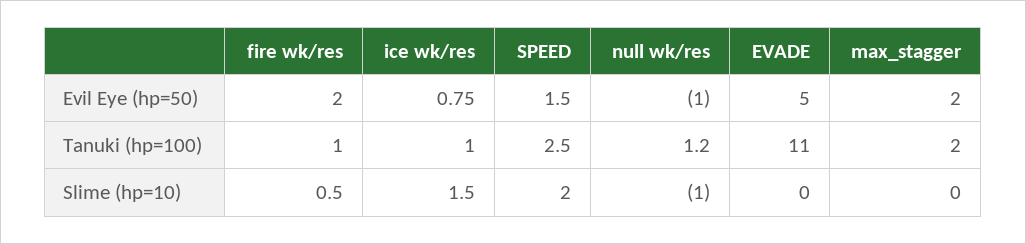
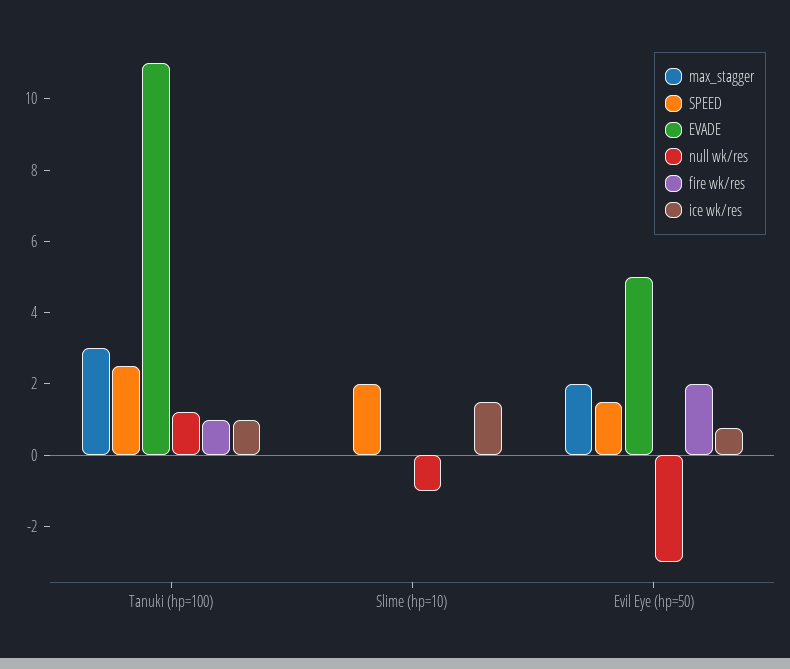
  {
    "fire wk/res": {
      "Evil Eye (hp=50)": 2,
      "Tanuki (hp=100)": 1,
-     "Slime (hp=10)": 0.5
+     "Slime (hp=10)": 0
    },
    "ice wk/res": {
      "Evil Eye (hp=50)": 0.75,
      "Tanuki (hp=100)": 1,
      "Slime (hp=10)": 1.5
    },
    "SPEED": {
      "Evil Eye (hp=50)": 1.5,
      "Tanuki (hp=100)": 2.5,
      "Slime (hp=10)": 2
    },
    "null wk/res": {
-     "Evil Eye (hp=50)": -1,
+     "Evil Eye (hp=50)": -3,
      "Tanuki (hp=100)": 1.2,
      "Slime (hp=10)": -1
    },
    "EVADE": {
      "Evil Eye (hp=50)": 5,
      "Tanuki (hp=100)": 11,
      "Slime (hp=10)": 0
    },
    "max_stagger": {
      "Evil Eye (hp=50)": 2,
-     "Tanuki (hp=100)": 2,
+     "Tanuki (hp=100)": 3,
      "Slime (hp=10)": 0
    }
  }

